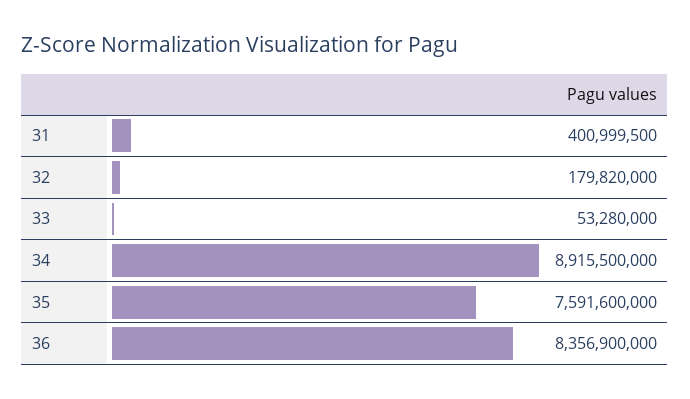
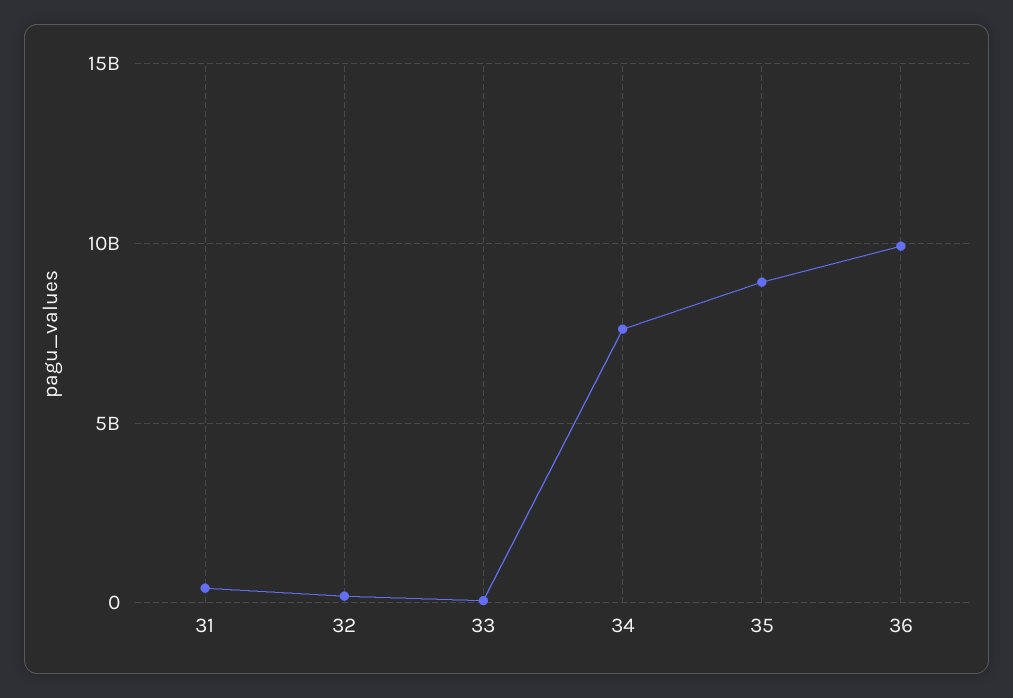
  {
    "31": 400999500,
    "32": 179820000,
    "33": 53280000,
-   "34": 8915500000,
+   "34": 7500000000,
-   "35": 7591600000,
+   "35": 9000000000,
-   "36": 8356900000
+   "36": 10000000000
  }

